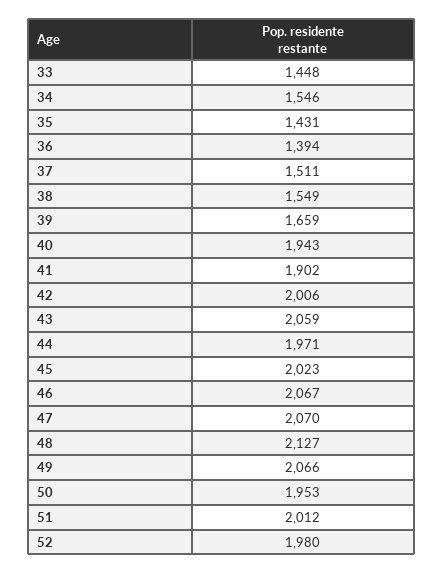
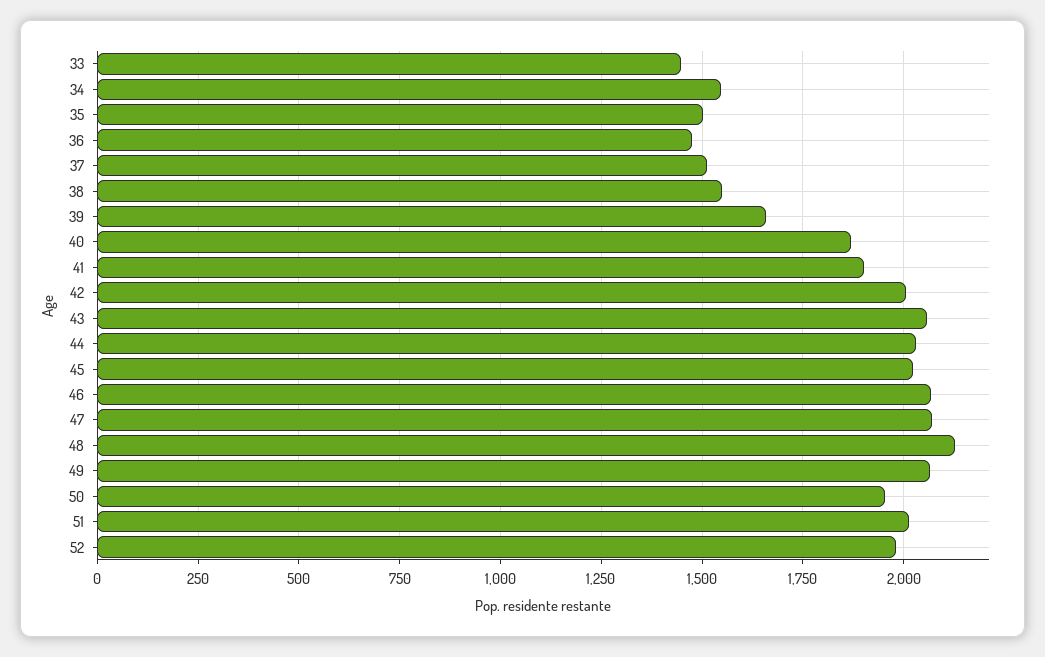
  {
    "33": 1448,
    "34": 1546,
-   "35": 1431,
+   "35": 1500,
-   "36": 1394,
+   "36": 1475,
    "37": 1511,
    "38": 1549,
    "39": 1659,
-   "40": 1943,
+   "40": 1875,
    "41": 1902,
    "42": 2006,
    "43": 2059,
-   "44": 1971,
+   "44": 2025,
    "45": 2023,
    "46": 2067,
    "47": 2070,
    "48": 2127,
    "49": 2066,
    "50": 1953,
    "51": 2012,
    "52": 1980
  }

